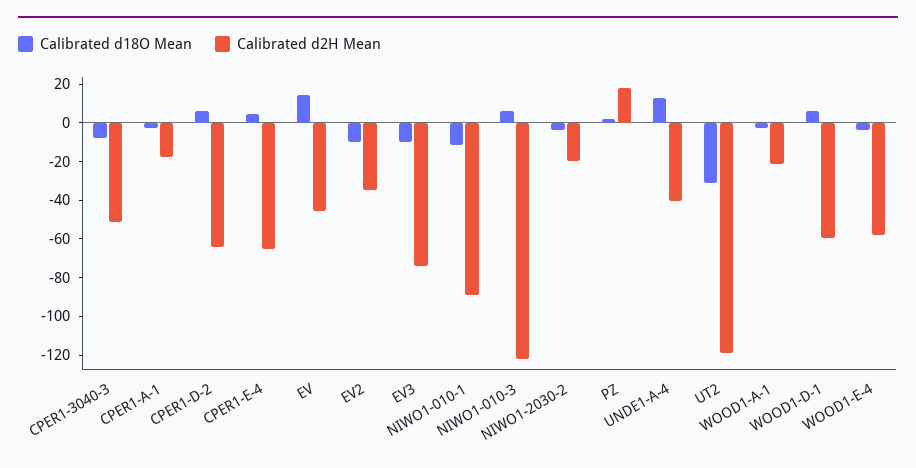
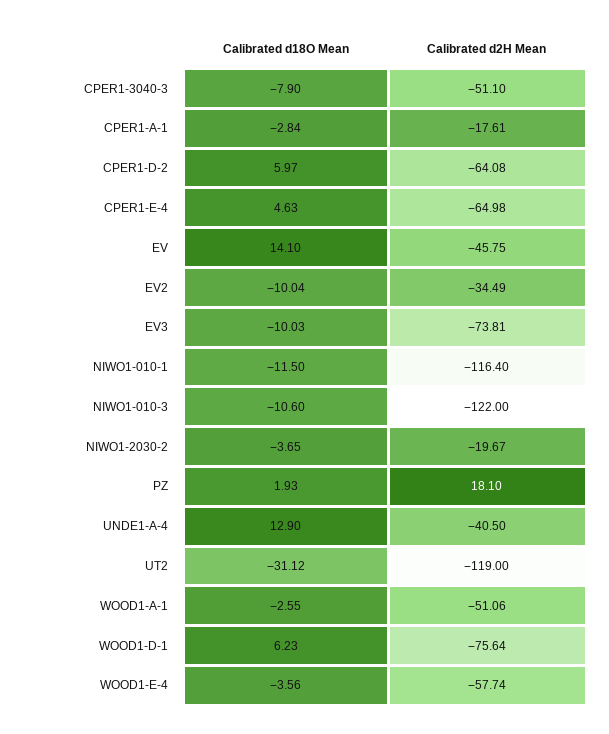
  {
    "Calibrated d18O Mean": {
      "CPER1-3040-3": -7.9,
      "CPER1-A-1": -2.84,
      "CPER1-D-2": 5.97,
      "CPER1-E-4": 4.63,
      "EV": 14.1,
      "EV2": -10.04,
      "EV3": -10.03,
      "NIWO1-010-1": -11.5,
-     "NIWO1-010-3": 5,
+     "NIWO1-010-3": -10.6,
      "NIWO1-2030-2": -3.65,
      "PZ": 1.93,
      "UNDE1-A-4": 12.9,
      "UT2": -31.12,
      "WOOD1-A-1": -2.55,
      "WOOD1-D-1": 6.23,
      "WOOD1-E-4": -3.56
    },
    "Calibrated d2H Mean": {
      "CPER1-3040-3": -51.1,
      "CPER1-A-1": -17.61,
      "CPER1-D-2": -64.08,
      "CPER1-E-4": -64.98,
      "EV": -45.75,
      "EV2": -34.49,
      "EV3": -73.81,
-     "NIWO1-010-1": -90,
+     "NIWO1-010-1": -116.4,
      "NIWO1-010-3": -122,
      "NIWO1-2030-2": -19.67,
      "PZ": 18.1,
      "UNDE1-A-4": -40.5,
      "UT2": -119,
-     "WOOD1-A-1": -20,
+     "WOOD1-A-1": -51.06,
-     "WOOD1-D-1": -60,
+     "WOOD1-D-1": -75.64,
      "WOOD1-E-4": -57.74
    }
  }

